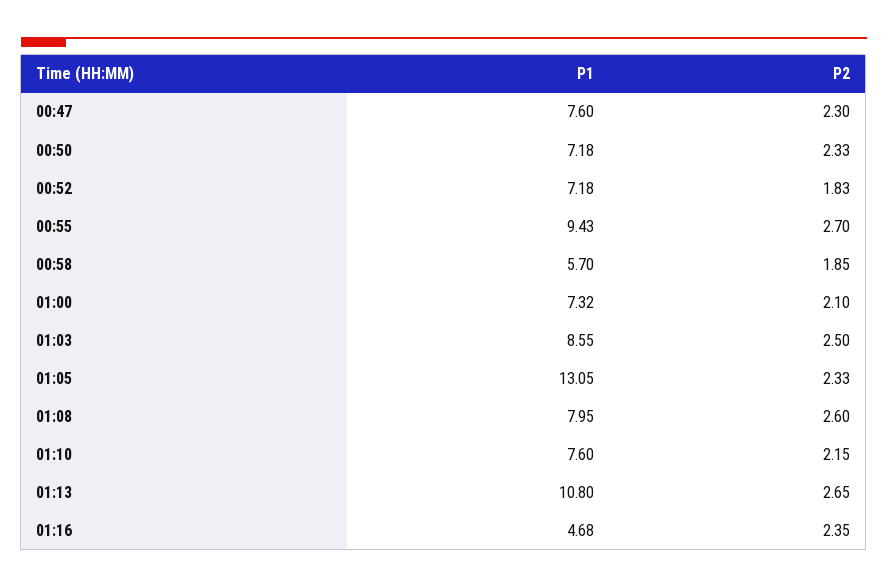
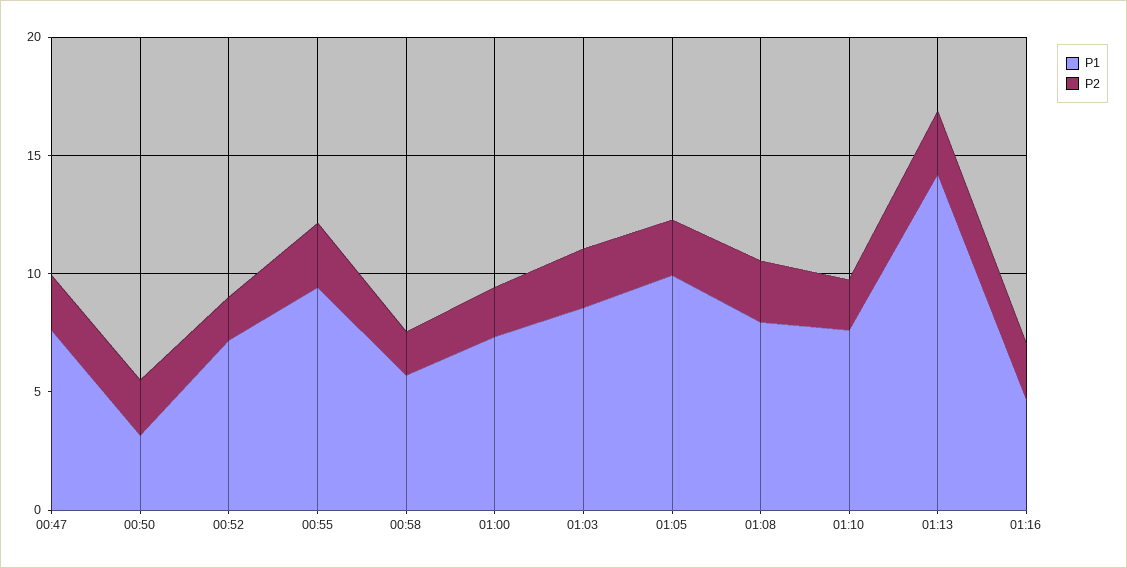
  {
    "P1": {
      "00:47": 7.6,
-     "00:50": 7.18,
+     "00:50": 3,
      "00:52": 7.18,
      "00:55": 9.43,
      "00:58": 5.7,
      "01:00": 7.32,
      "01:03": 8.55,
-     "01:05": 13.05,
+     "01:05": 10,
      "01:08": 7.95,
      "01:10": 7.6,
-     "01:13": 10.8,
+     "01:13": 14,
      "01:16": 4.68
    },
    "P2": {
      "00:47": 2.3,
      "00:50": 2.33,
      "00:52": 1.83,
      "00:55": 2.7,
      "00:58": 1.85,
      "01:00": 2.1,
      "01:03": 2.5,
      "01:05": 2.33,
      "01:08": 2.6,
      "01:10": 2.15,
      "01:13": 2.65,
      "01:16": 2.35
    }
  }

